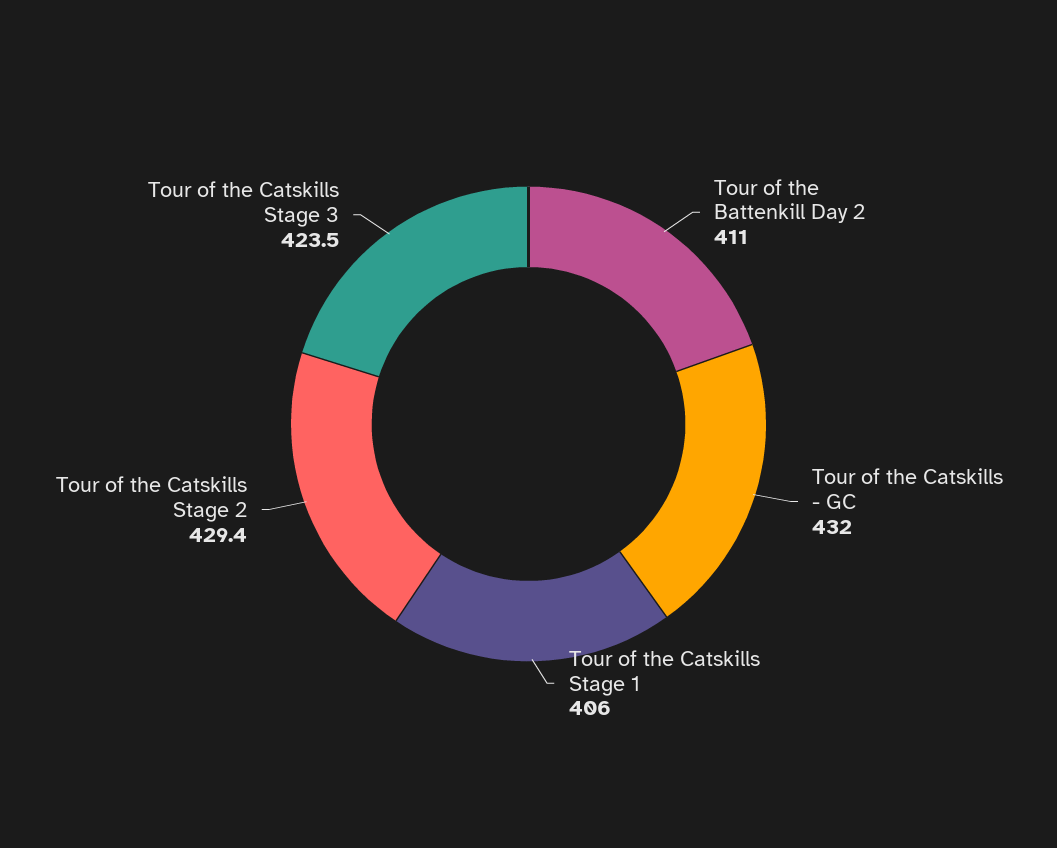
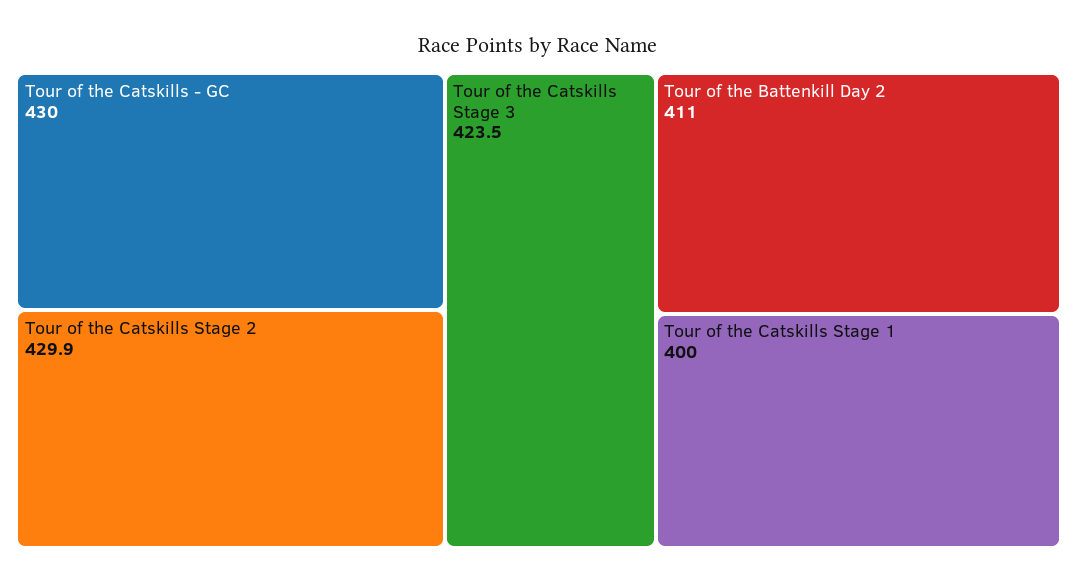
  {
    "Tour of the Battenkill Day 2": 411,
-   "Tour of the Catskills - GC": 432,
+   "Tour of the Catskills - GC": 430,
-   "Tour of the Catskills Stage 1": 406,
+   "Tour of the Catskills Stage 1": 400,
-   "Tour of the Catskills Stage 2": 429.4,
+   "Tour of the Catskills Stage 2": 429.9,
    "Tour of the Catskills Stage 3": 423.5
  }

